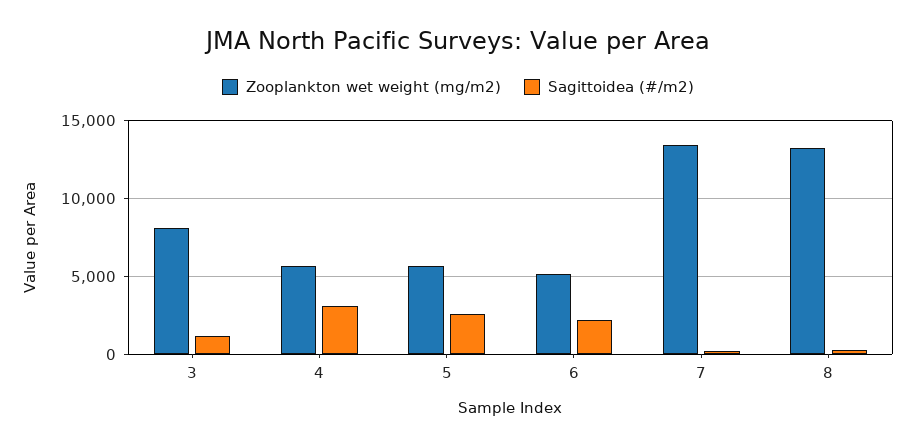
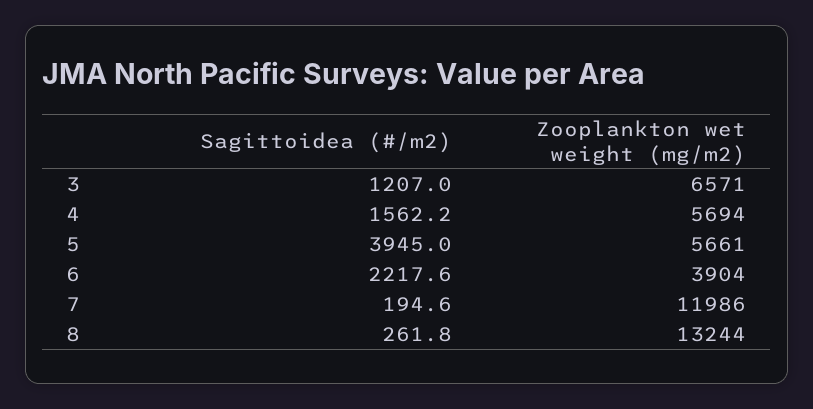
  {
    "Zooplankton wet weight (mg/m2)": {
-     "3": 8000,
+     "3": 6571,
      "4": 5694,
      "5": 5661,
-     "6": 5000,
+     "6": 3904,
-     "7": 13500,
+     "7": 11986,
      "8": 13244
    },
    "Sagittoidea (#/m2)": {
      "3": 1207,
-     "4": 3000,
+     "4": 1562.2,
-     "5": 2500,
+     "5": 3945,
      "6": 2217.6,
      "7": 194.6,
      "8": 261.8
    }
  }

